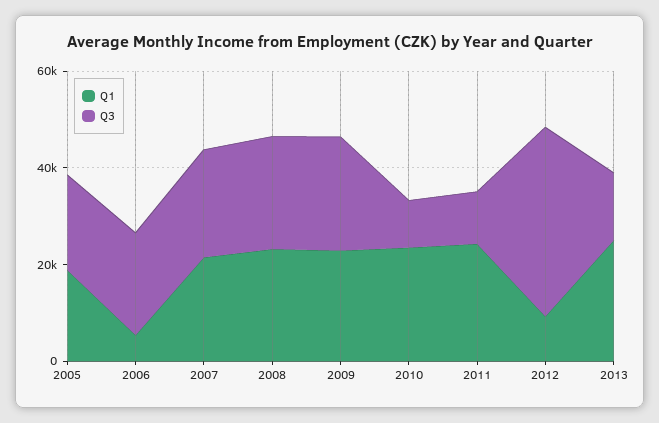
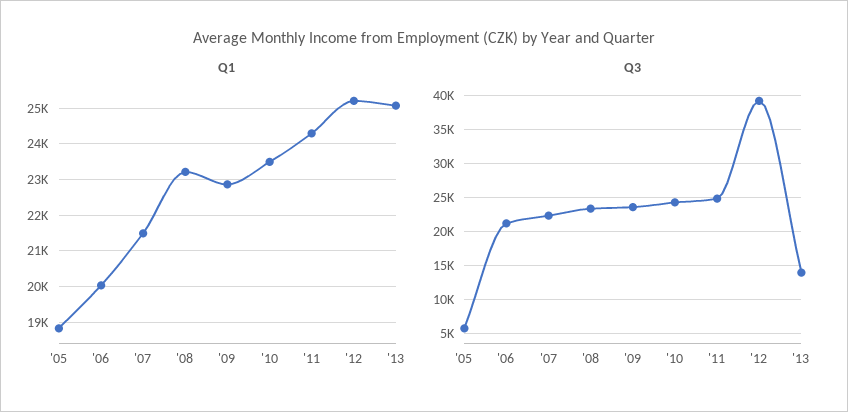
  {
    "Q1": {
      "2005": 18800,
-     "2006": 5000,
+     "2006": 20000,
      "2007": 21400,
      "2008": 23200,
      "2009": 22800,
      "2010": 23400,
      "2011": 24200,
-     "2012": 10000,
+     "2012": 25200,
      "2013": 25000
    },
    "Q3": {
-     "2005": 20000,
+     "2005": 6000,
      "2006": 21000,
      "2007": 22000,
      "2008": 23000,
      "2009": 24000,
-     "2010": 10000,
+     "2010": 24000,
-     "2011": 10000,
+     "2011": 25000,
      "2012": 39000,
      "2013": 14000
    }
  }

